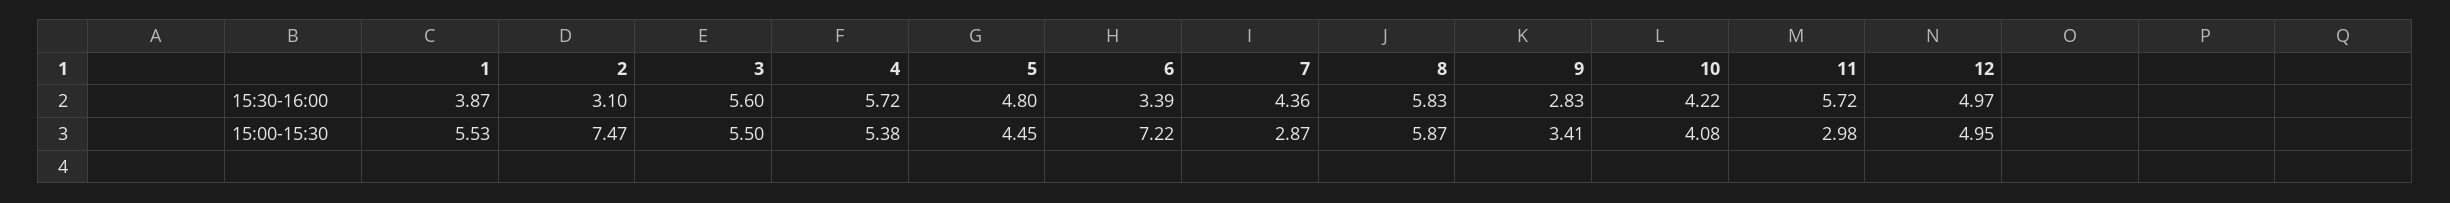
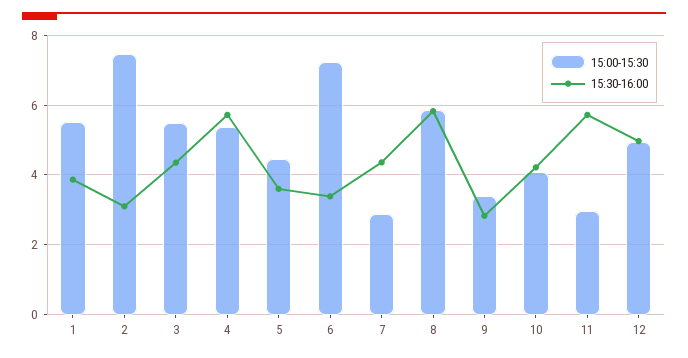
  {
    "15:30-16:00": {
      "1": 3.87,
      "2": 3.1,
-     "3": 5.6,
+     "3": 4.4,
      "4": 5.72,
-     "5": 4.8,
+     "5": 3.6,
      "6": 3.39,
      "7": 4.36,
      "8": 5.83,
      "9": 2.83,
      "10": 4.22,
      "11": 5.72,
      "12": 4.97
    },
    "15:00-15:30": {
      "1": 5.53,
      "2": 7.47,
      "3": 5.5,
      "4": 5.38,
      "5": 4.45,
      "6": 7.22,
      "7": 2.87,
      "8": 5.87,
      "9": 3.41,
      "10": 4.08,
      "11": 2.98,
      "12": 4.95
    }
  }

